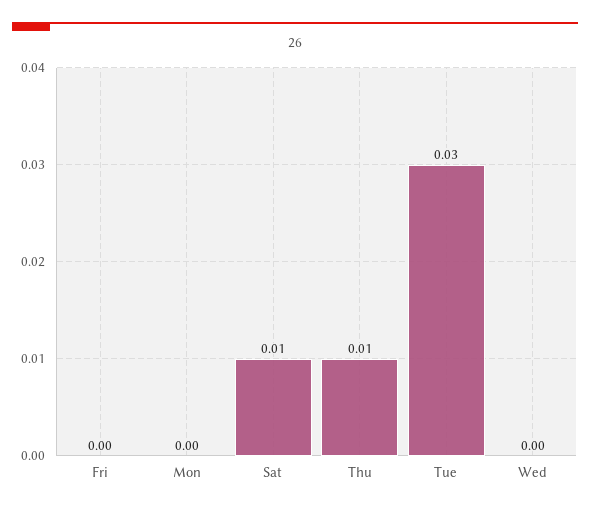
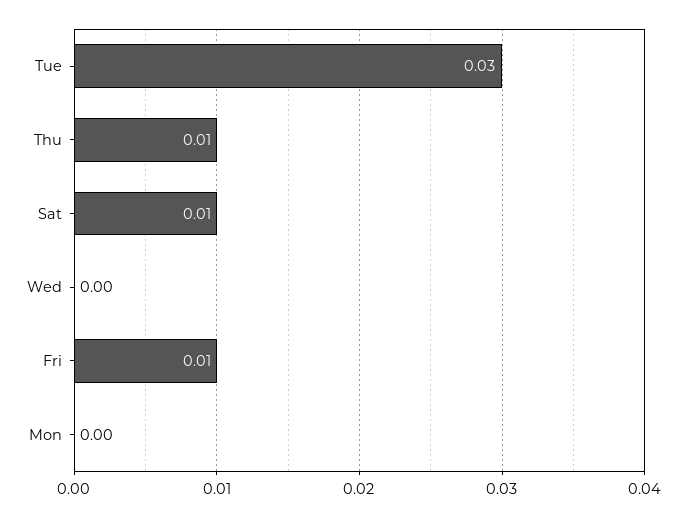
  {
-   "Fri": 0,
+   "Fri": 0.01,
    "Mon": 0,
    "Sat": 0.01,
    "Thu": 0.01,
    "Tue": 0.03,
    "Wed": 0
  }

